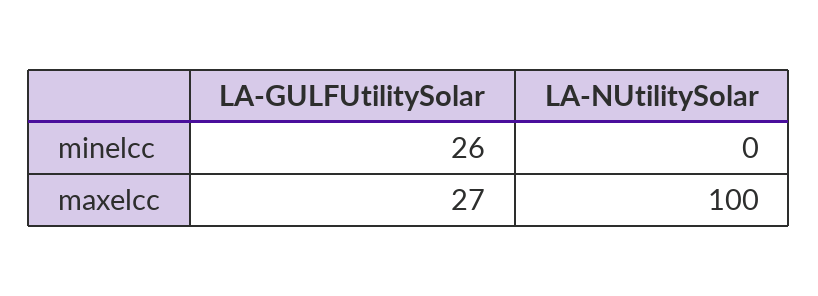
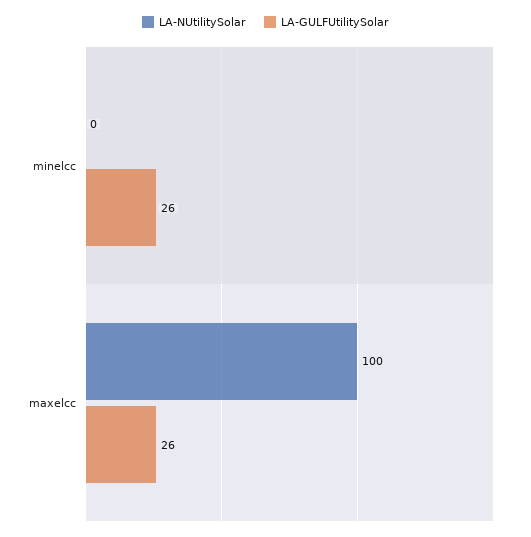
  {
    "LA-GULFUtilitySolar": {
      "minelcc": 26,
-     "maxelcc": 27
+     "maxelcc": 26
    },
    "LA-NUtilitySolar": {
      "minelcc": 0,
      "maxelcc": 100
    }
  }

